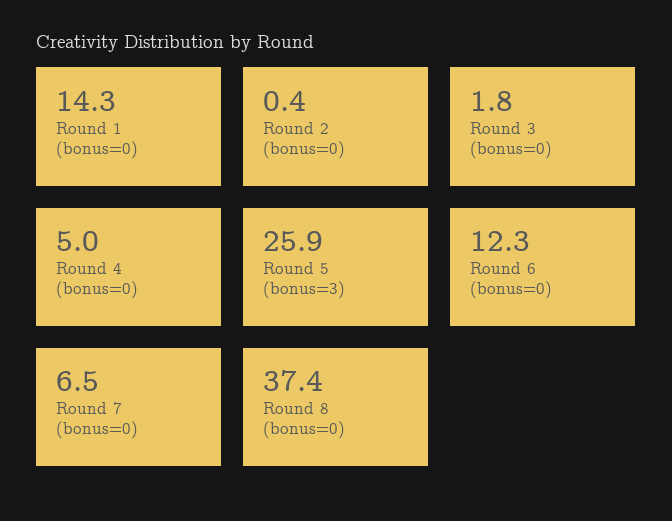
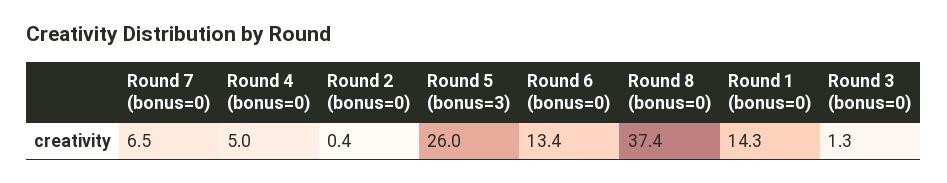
  {
    "Round 1 (bonus=0)": 14.3,
    "Round 2 (bonus=0)": 0.4,
-   "Round 3 (bonus=0)": 1.8,
+   "Round 3 (bonus=0)": 1.3,
    "Round 4 (bonus=0)": 5,
-   "Round 5 (bonus=3)": 25.9,
+   "Round 5 (bonus=3)": 26,
-   "Round 6 (bonus=0)": 12.3,
+   "Round 6 (bonus=0)": 13.4,
    "Round 7 (bonus=0)": 6.5,
    "Round 8 (bonus=0)": 37.4
  }

